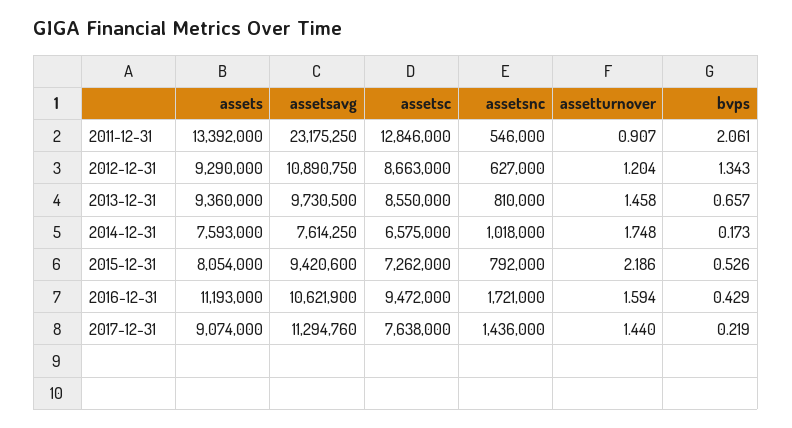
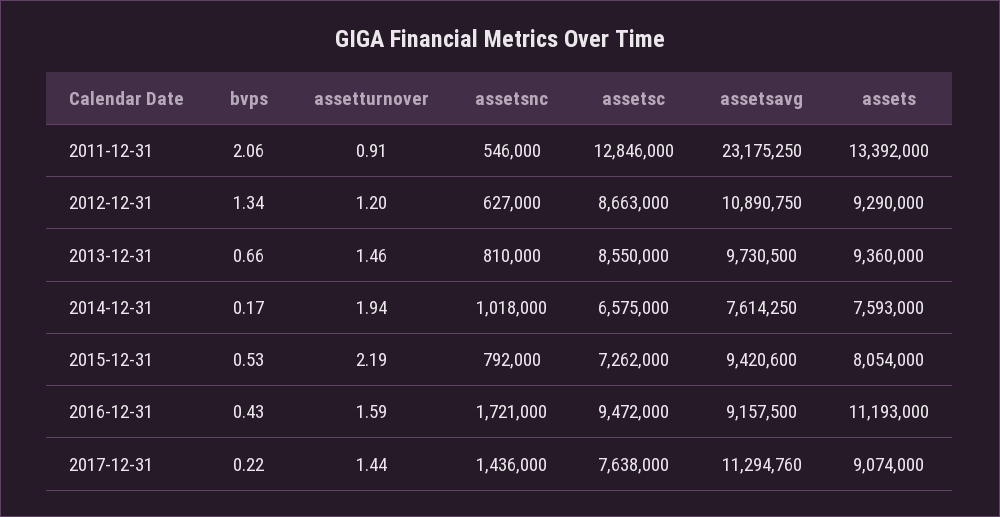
  {
    "assets": {
      "2011-12-31": 13392000,
      "2012-12-31": 9290000,
      "2013-12-31": 9360000,
      "2014-12-31": 7593000,
      "2015-12-31": 8054000,
      "2016-12-31": 11193000,
      "2017-12-31": 9074000
    },
    "assetsavg": {
      "2011-12-31": 23175250,
      "2012-12-31": 10890750,
      "2013-12-31": 9730500,
      "2014-12-31": 7614250,
      "2015-12-31": 9420600,
-     "2016-12-31": 10621900,
+     "2016-12-31": 9157500,
      "2017-12-31": 11294760
    },
    "assetsc": {
      "2011-12-31": 12846000,
      "2012-12-31": 8663000,
      "2013-12-31": 8550000,
      "2014-12-31": 6575000,
      "2015-12-31": 7262000,
      "2016-12-31": 9472000,
      "2017-12-31": 7638000
    },
    "assetsnc": {
      "2011-12-31": 546000,
      "2012-12-31": 627000,
      "2013-12-31": 810000,
      "2014-12-31": 1018000,
      "2015-12-31": 792000,
      "2016-12-31": 1721000,
      "2017-12-31": 1436000
    },
    "assetturnover": {
      "2011-12-31": 0.907,
      "2012-12-31": 1.204,
      "2013-12-31": 1.458,
-     "2014-12-31": 1.748,
+     "2014-12-31": 1.94,
      "2015-12-31": 2.186,
      "2016-12-31": 1.594,
      "2017-12-31": 1.44
    },
    "bvps": {
      "2011-12-31": 2.061,
      "2012-12-31": 1.343,
      "2013-12-31": 0.657,
      "2014-12-31": 0.173,
      "2015-12-31": 0.526,
      "2016-12-31": 0.429,
      "2017-12-31": 0.219
    }
  }

